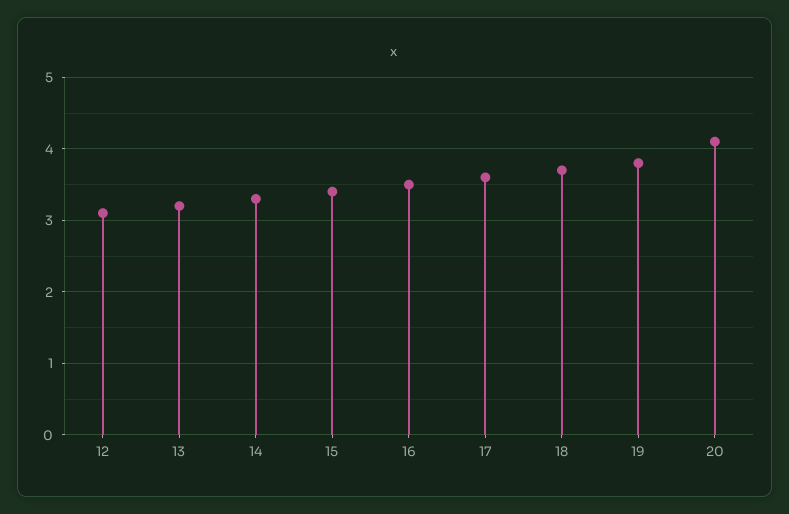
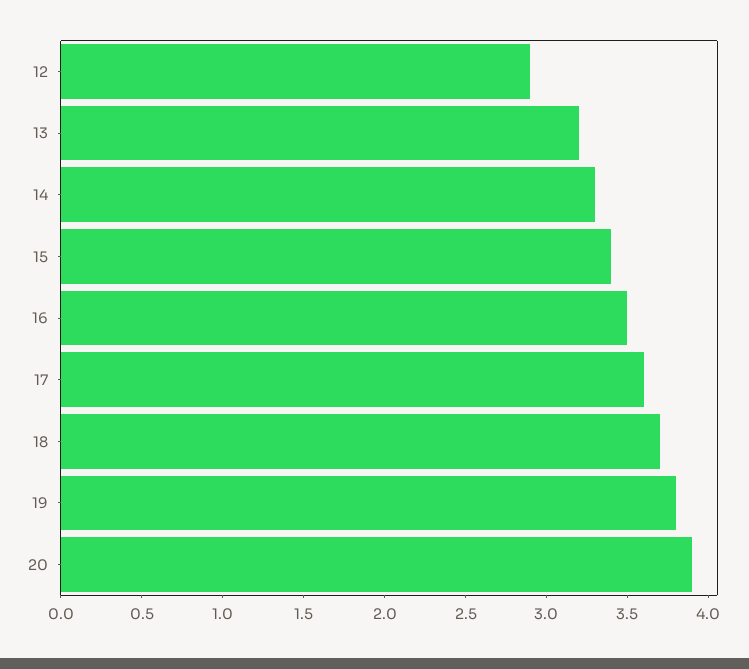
  {
-   "12": 3.1,
+   "12": 2.9,
    "13": 3.2,
    "14": 3.3,
    "15": 3.4,
    "16": 3.5,
    "17": 3.6,
    "18": 3.7,
    "19": 3.8,
-   "20": 4.1
+   "20": 3.9
  }

